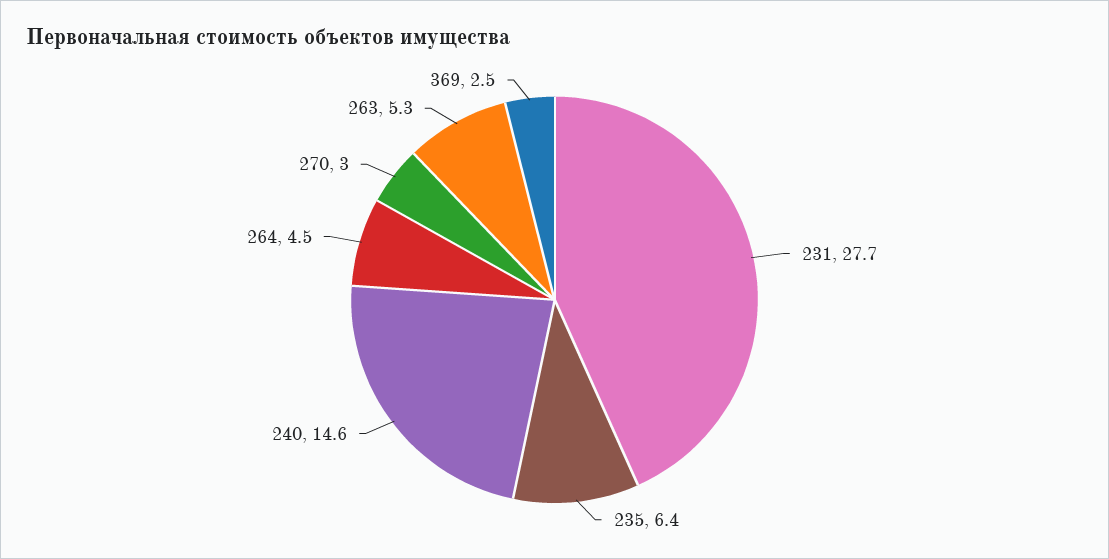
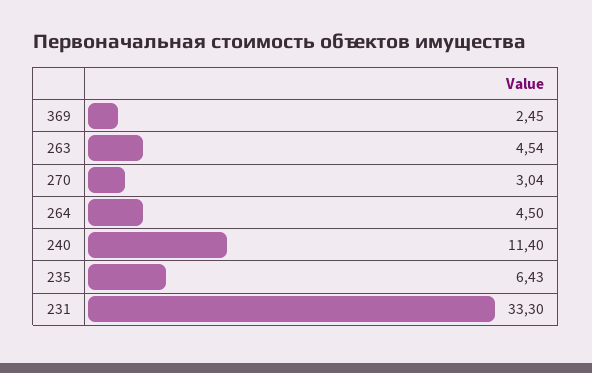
  {
-   "231": 27.7,
+   "231": 33.3,
    "235": 6.43,
-   "240": 14.6,
+   "240": 11.4,
    "264": 4.5,
    "270": 3.04,
-   "263": 5.3,
+   "263": 4.54,
    "369": 2.45
  }

